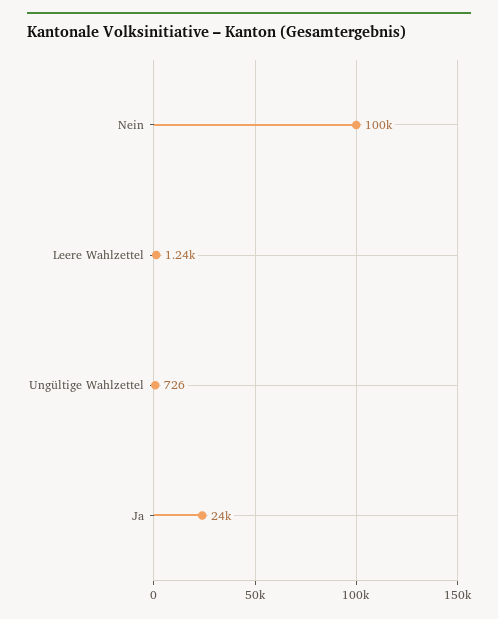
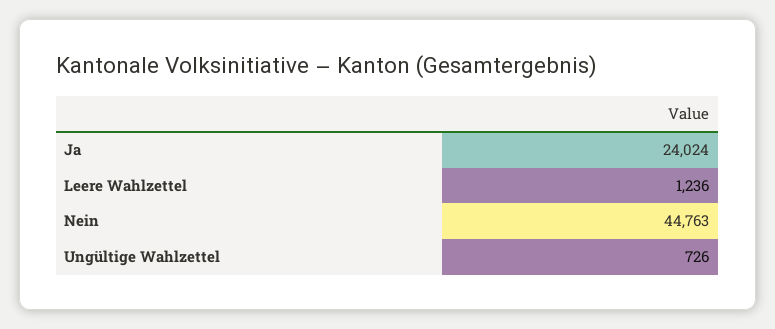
  {
-   "Nein": 100000,
+   "Nein": 44763,
    "Leere Wahlzettel": 1236,
    "Ungültige Wahlzettel": 726,
    "Ja": 24024
  }

